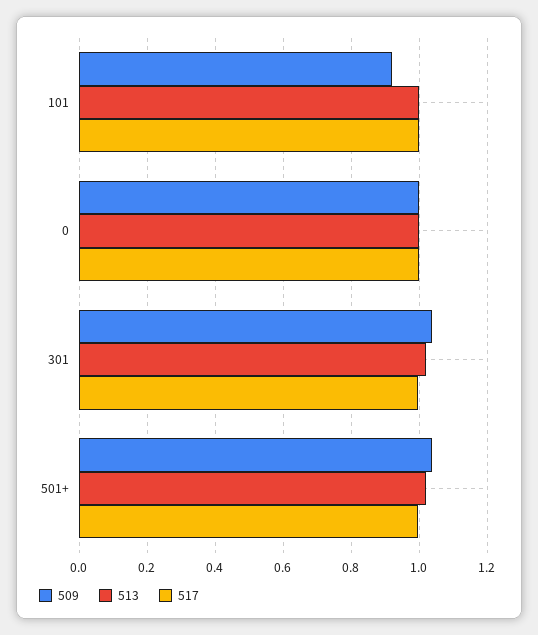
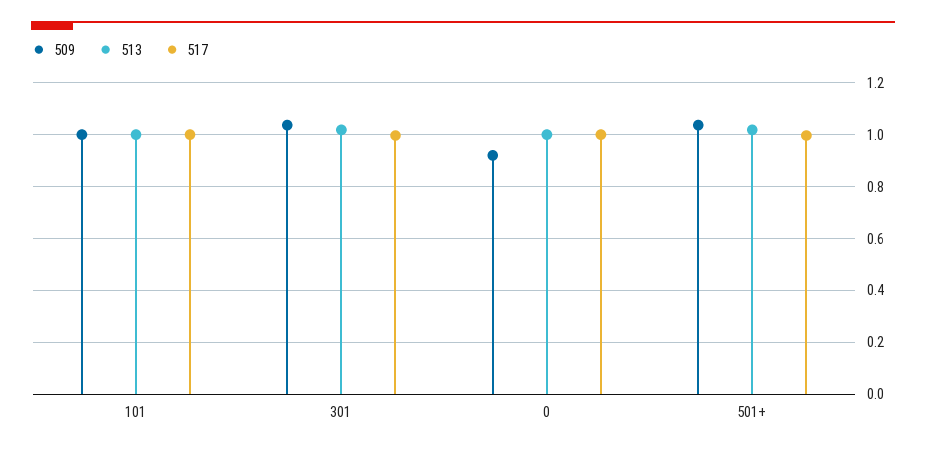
  {
    "509": {
-     "101": 0.92,
+     "101": 1,
-     "0": 1,
+     "0": 0.925,
      "301": 1.04,
      "501+": 1.04
    },
    "513": {
      "101": 1,
      "0": 1,
      "301": 1.02,
      "501+": 1.02
    },
    "517": {
      "101": 1,
      "0": 1,
      "301": 1,
      "501+": 1
    }
  }

